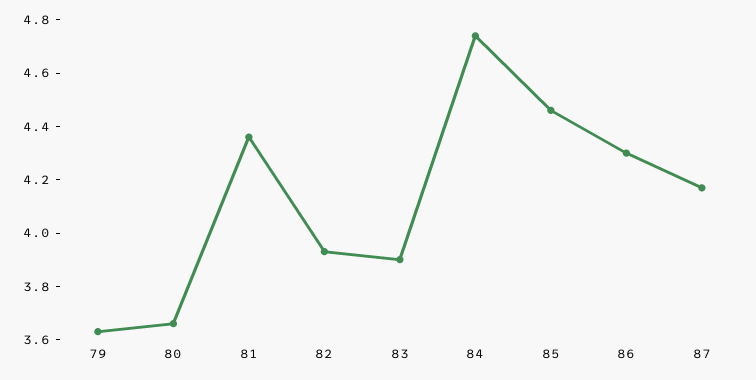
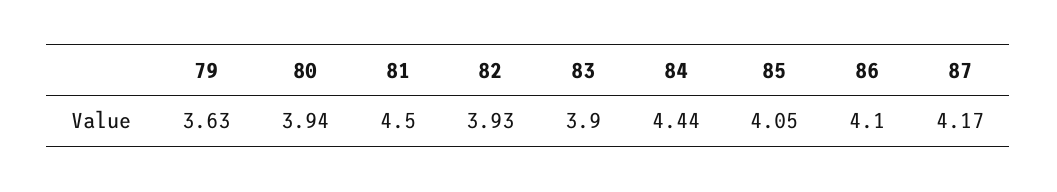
  {
    "79": 3.63,
-   "80": 3.65,
+   "80": 3.94,
-   "81": 4.35,
+   "81": 4.5,
    "82": 3.93,
    "83": 3.9,
-   "84": 4.75,
+   "84": 4.44,
-   "85": 4.45,
+   "85": 4.05,
-   "86": 4.3,
+   "86": 4.1,
    "87": 4.17
  }

